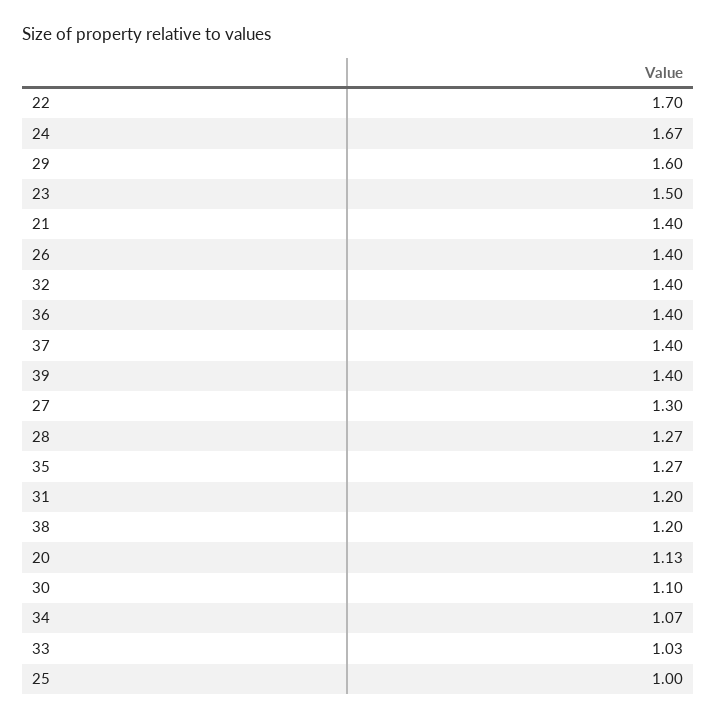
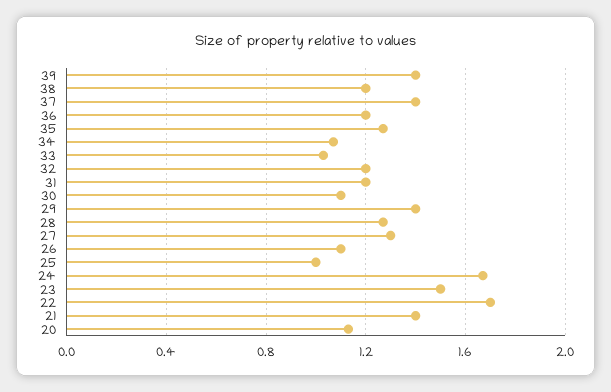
  {
    "22": 1.7,
    "24": 1.67,
-   "29": 1.6,
+   "29": 1.4,
    "23": 1.5,
    "21": 1.4,
-   "26": 1.4,
+   "26": 1.1,
-   "32": 1.4,
+   "32": 1.2,
-   "36": 1.4,
+   "36": 1.2,
    "37": 1.4,
    "39": 1.4,
    "27": 1.3,
    "28": 1.27,
    "35": 1.27,
    "31": 1.2,
    "38": 1.2,
    "20": 1.13,
    "30": 1.1,
    "34": 1.07,
    "33": 1.03,
    "25": 1
  }

